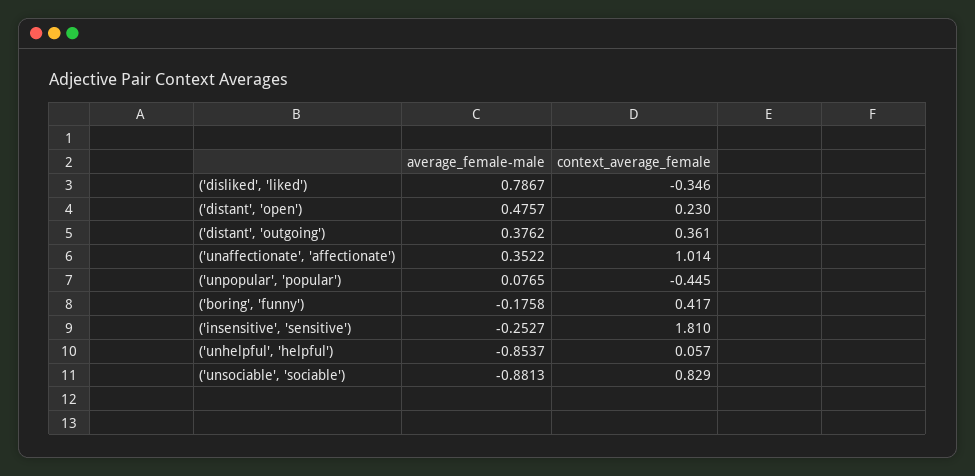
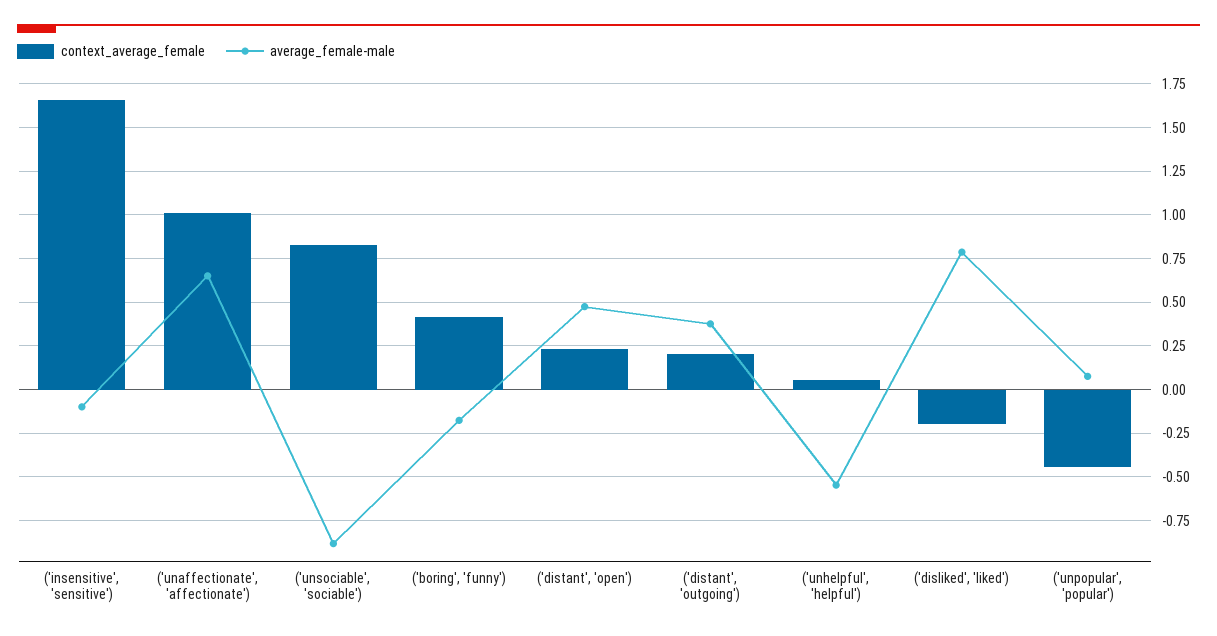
  {
    "average_female-male": {
      "('disliked', 'liked')": 0.7867,
      "('distant', 'open')": 0.4757,
      "('distant', 'outgoing')": 0.3762,
-     "('unaffectionate', 'affectionate')": 0.3522,
+     "('unaffectionate', 'affectionate')": 0.65,
      "('unpopular', 'popular')": 0.0765,
      "('boring', 'funny')": -0.1758,
-     "('insensitive', 'sensitive')": -0.2527,
+     "('insensitive', 'sensitive')": -0.1,
-     "('unhelpful', 'helpful')": -0.8537,
+     "('unhelpful', 'helpful')": -0.55,
      "('unsociable', 'sociable')": -0.8813
    },
    "context_average_female": {
-     "('disliked', 'liked')": -0.346,
+     "('disliked', 'liked')": -0.2,
      "('distant', 'open')": 0.23,
-     "('distant', 'outgoing')": 0.361,
+     "('distant', 'outgoing')": 0.2,
      "('unaffectionate', 'affectionate')": 1.014,
      "('unpopular', 'popular')": -0.445,
      "('boring', 'funny')": 0.417,
-     "('insensitive', 'sensitive')": 1.81,
+     "('insensitive', 'sensitive')": 1.65,
      "('unhelpful', 'helpful')": 0.057,
      "('unsociable', 'sociable')": 0.829
    }
  }

